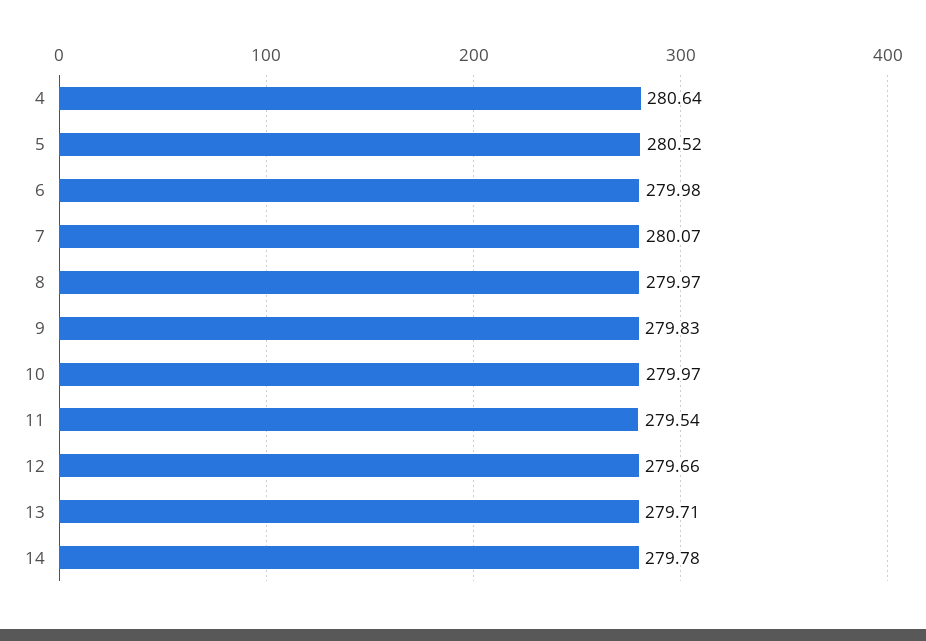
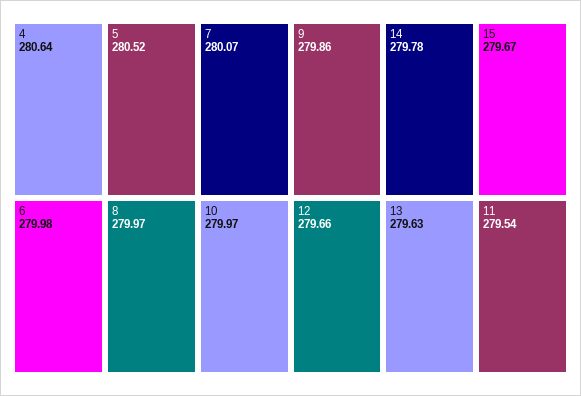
  {
    "4": 280.64,
    "5": 280.52,
    "6": 279.98,
    "7": 280.07,
    "8": 279.97,
-   "9": 279.83,
+   "9": 279.86,
    "10": 279.97,
    "11": 279.54,
    "12": 279.66,
-   "13": 279.71,
+   "13": 279.63,
-   "14": 279.78
+   "14": 279.78,
+   "15": 279.67
  }

